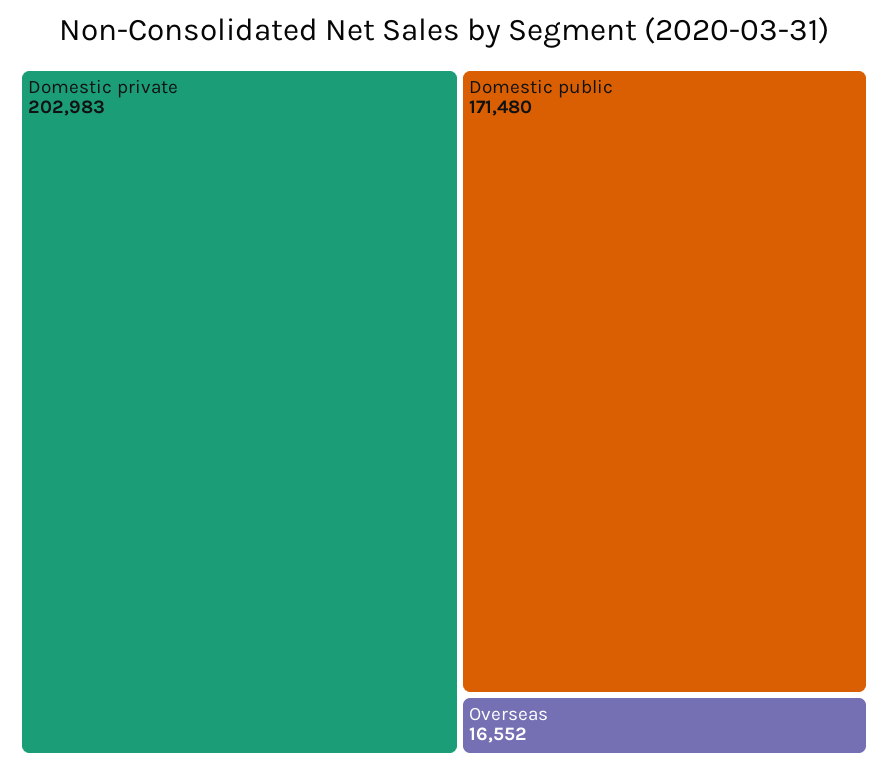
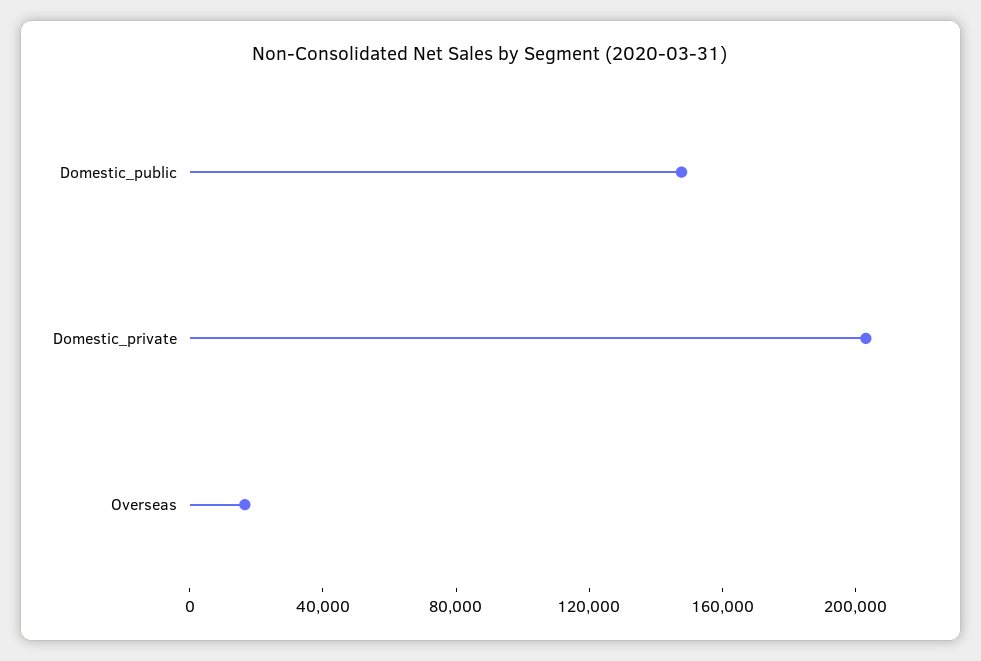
  {
    "Domestic private": 202983,
-   "Domestic public": 171480,
+   "Domestic public": 150000,
    "Overseas": 16552
  }

